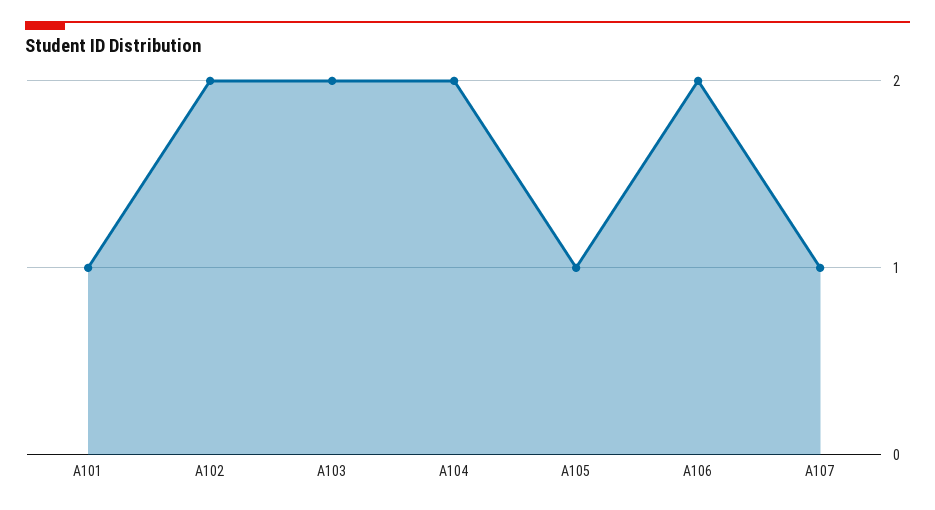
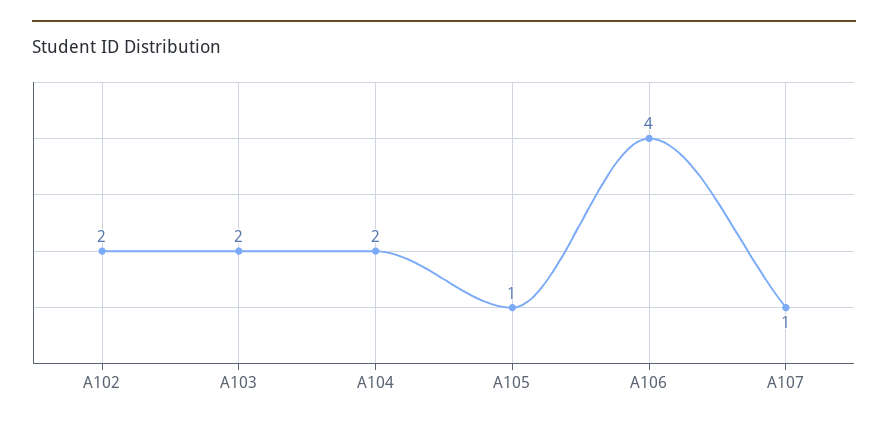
  {
-   "A101": 1,
    "A102": 2,
    "A103": 2,
    "A104": 2,
    "A105": 1,
-   "A106": 2,
+   "A106": 4,
    "A107": 1
  }

